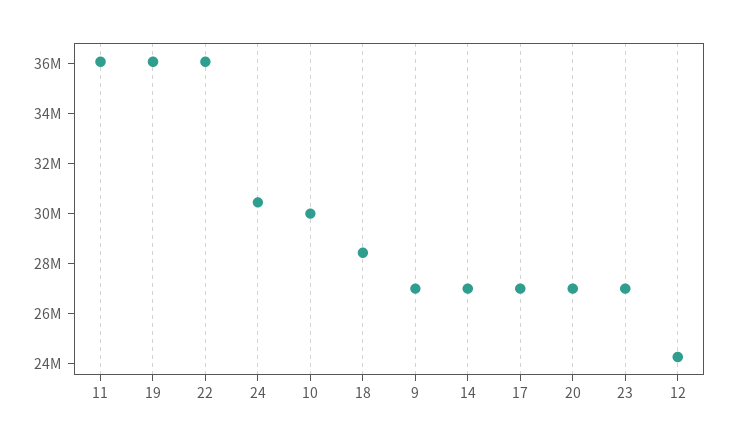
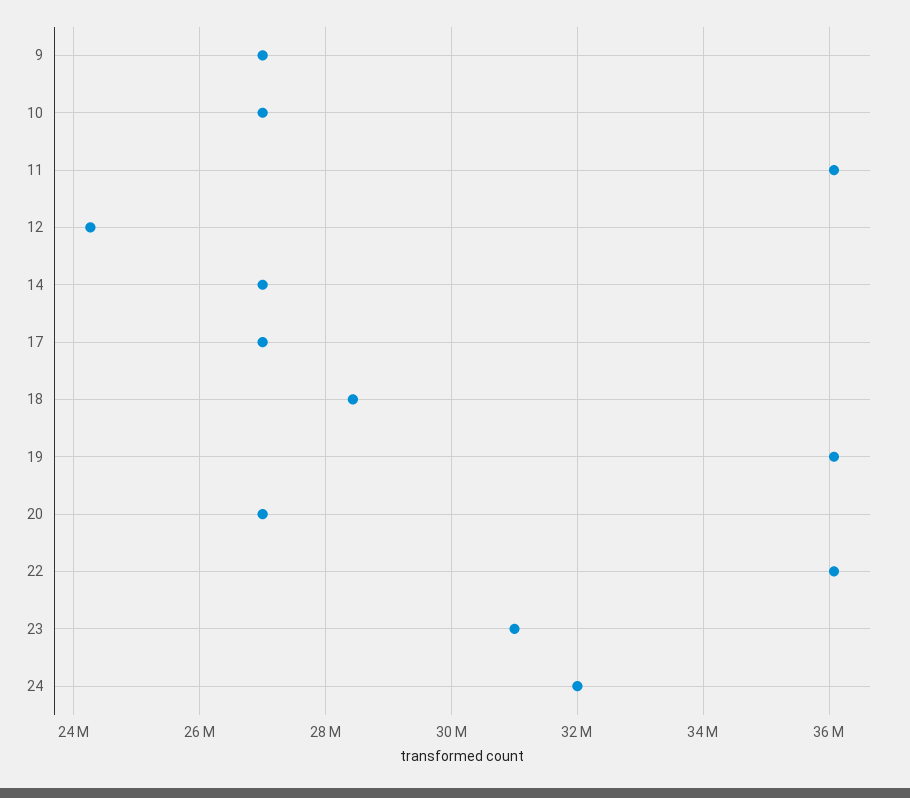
  {
    "11": 36000000,
    "19": 36000000,
    "22": 36000000,
-   "24": 30500000,
+   "24": 32000000,
-   "10": 30000000,
+   "10": 27000000,
    "18": 28400000,
    "9": 27000000,
    "14": 27000000,
    "17": 27000000,
    "20": 27000000,
-   "23": 27000000,
+   "23": 31000000,
    "12": 24200000
  }

